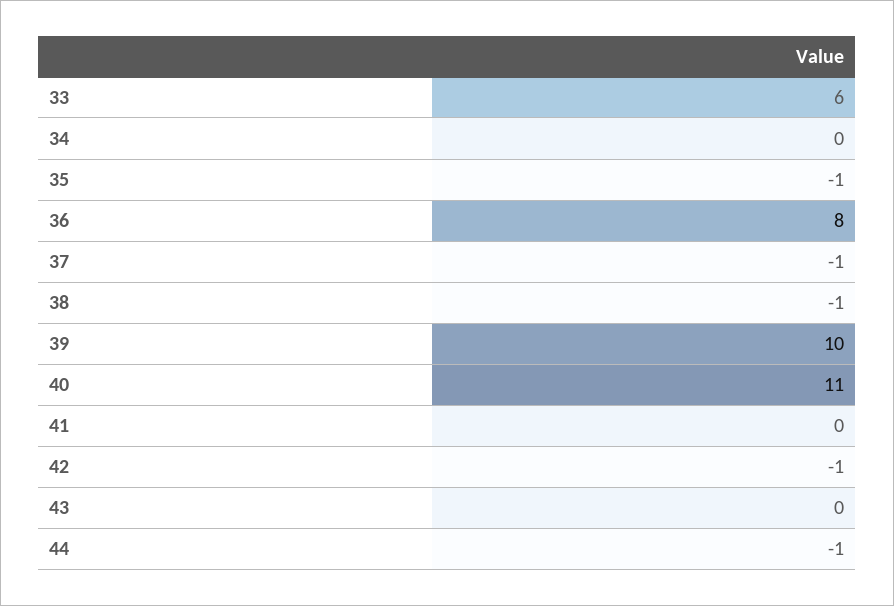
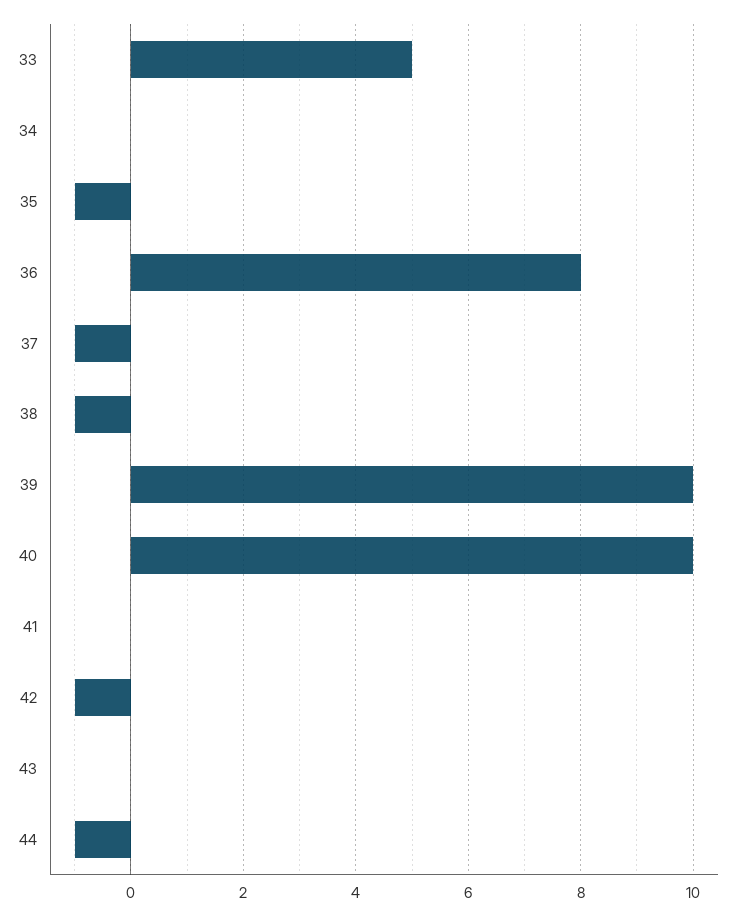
  {
-   "33": 6,
+   "33": 5,
    "34": 0,
    "35": -1,
    "36": 8,
    "37": -1,
    "38": -1,
    "39": 10,
-   "40": 11,
+   "40": 10,
    "41": 0,
    "42": -1,
    "43": 0,
    "44": -1
  }

